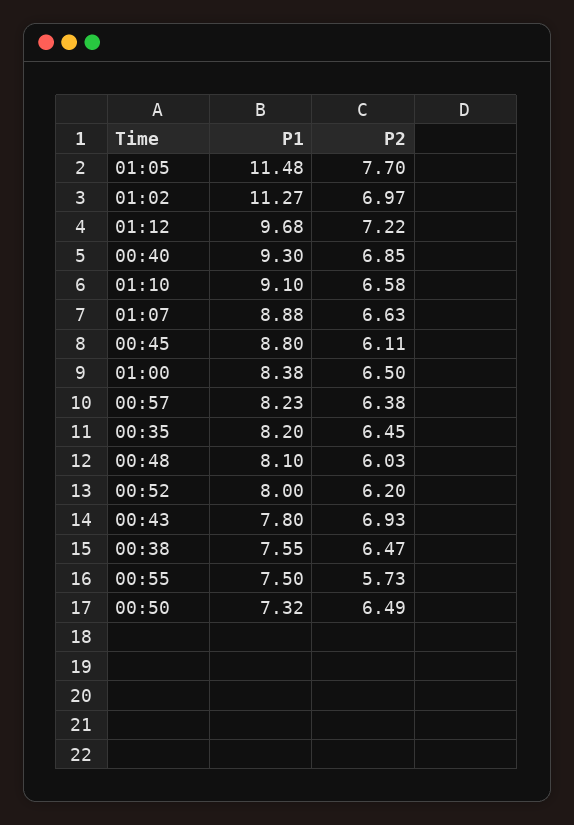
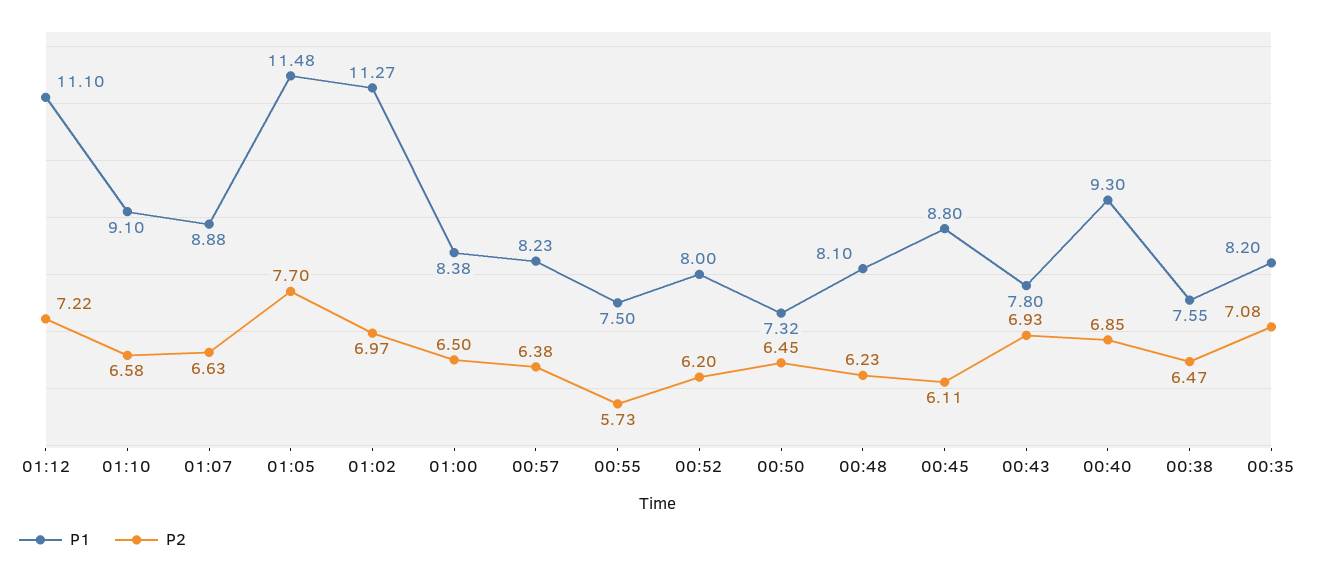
  {
    "P1": {
      "01:05": 11.48,
      "01:02": 11.27,
-     "01:12": 9.68,
+     "01:12": 11.1,
      "00:40": 9.3,
      "01:10": 9.1,
      "01:07": 8.88,
      "00:45": 8.8,
      "01:00": 8.38,
      "00:57": 8.23,
      "00:35": 8.2,
      "00:48": 8.1,
      "00:52": 8,
      "00:43": 7.8,
      "00:38": 7.55,
      "00:55": 7.5,
      "00:50": 7.32
    },
    "P2": {
      "01:05": 7.7,
      "01:02": 6.97,
      "01:12": 7.22,
      "00:40": 6.85,
      "01:10": 6.58,
      "01:07": 6.63,
      "00:45": 6.11,
      "01:00": 6.5,
      "00:57": 6.38,
-     "00:35": 6.45,
+     "00:35": 7.08,
-     "00:48": 6.03,
+     "00:48": 6.23,
      "00:52": 6.2,
      "00:43": 6.93,
      "00:38": 6.47,
      "00:55": 5.73,
-     "00:50": 6.49
+     "00:50": 6.45
    }
  }

